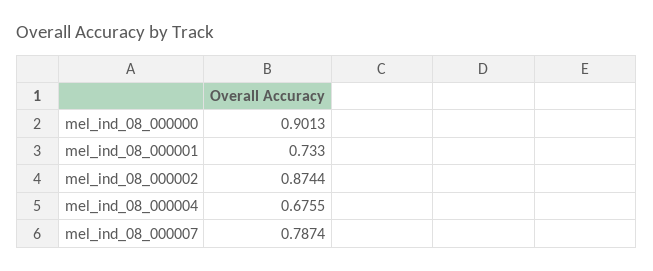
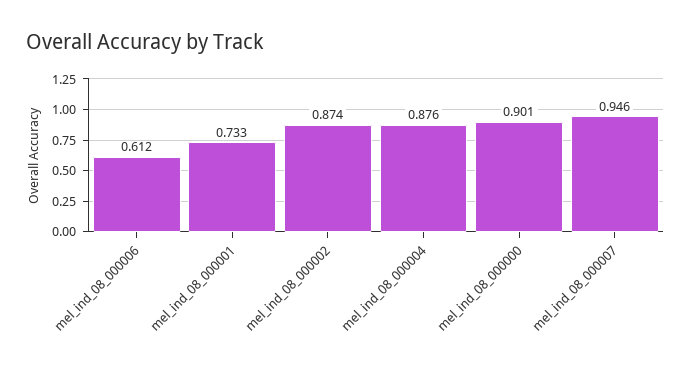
  {
    "mel_ind_08_000000": 0.9013,
    "mel_ind_08_000001": 0.733,
    "mel_ind_08_000002": 0.8744,
-   "mel_ind_08_000004": 0.6755,
+   "mel_ind_08_000004": 0.876,
-   "mel_ind_08_000007": 0.7874
+   "mel_ind_08_000007": 0.946,
+   "mel_ind_08_000006": 0.612
  }

